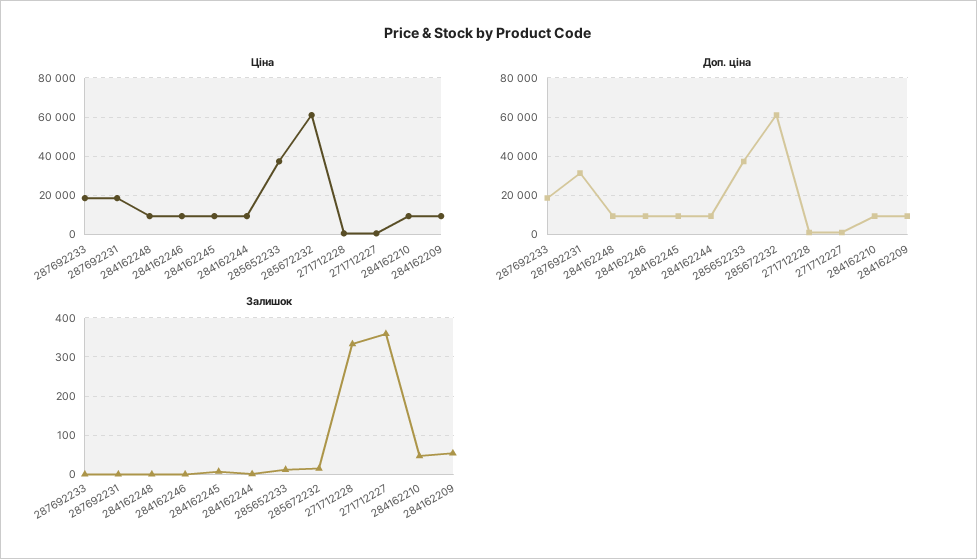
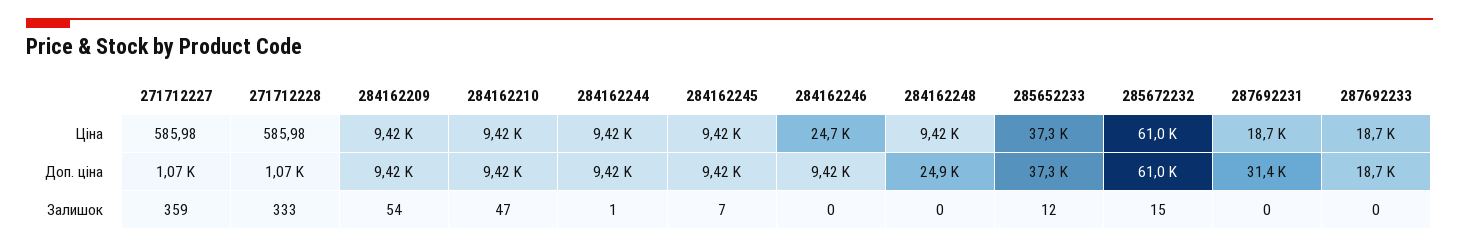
  {
    "Ціна": {
      "287692233": 18700,
      "287692231": 18700,
      "284162248": 9420,
-     "284162246": 10000,
+     "284162246": 24700,
      "284162245": 9420,
      "284162244": 9420,
      "285652233": 37300,
      "285672232": 61000,
      "271712228": 585.98,
      "271712227": 585.98,
      "284162210": 9420,
      "284162209": 9420
    },
    "Доп. ціна": {
      "287692233": 18700,
      "287692231": 31400,
-     "284162248": 10000,
+     "284162248": 24900,
      "284162246": 9420,
      "284162245": 9420,
      "284162244": 9420,
      "285652233": 37300,
      "285672232": 61000,
      "271712228": 1070,
      "271712227": 1070,
      "284162210": 9420,
      "284162209": 9420
    },
    "Залишок": {
      "287692233": 0,
      "287692231": 0,
      "284162248": 0,
      "284162246": 0,
      "284162245": 7,
      "284162244": 1,
      "285652233": 12,
      "285672232": 15,
      "271712228": 333,
      "271712227": 359,
      "284162210": 47,
      "284162209": 54
    }
  }

